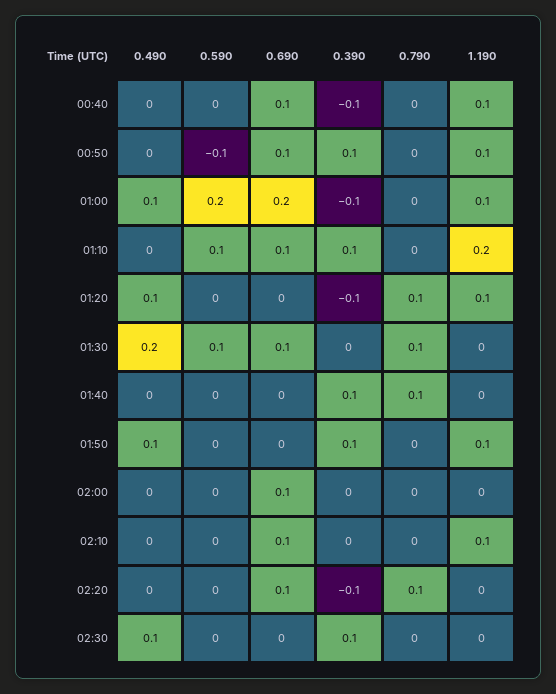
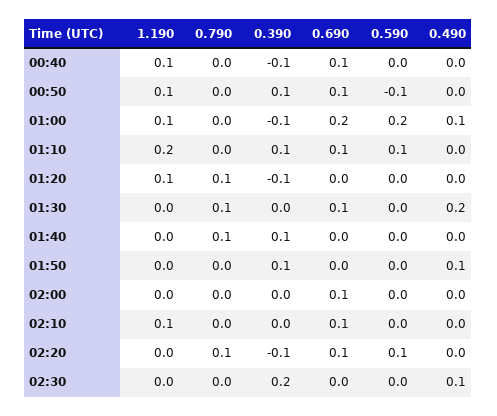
  {
    "0.490": {
      "00:40": 0,
      "00:50": 0,
      "01:00": 0.1,
      "01:10": 0,
-     "01:20": 0.1,
+     "01:20": 0,
      "01:30": 0.2,
      "01:40": 0,
      "01:50": 0.1,
      "02:00": 0,
      "02:10": 0,
      "02:20": 0,
      "02:30": 0.1
    },
    "0.590": {
      "00:40": 0,
      "00:50": -0.1,
      "01:00": 0.2,
      "01:10": 0.1,
      "01:20": 0,
-     "01:30": 0.1,
+     "01:30": 0,
      "01:40": 0,
      "01:50": 0,
      "02:00": 0,
      "02:10": 0,
-     "02:20": 0,
+     "02:20": 0.1,
      "02:30": 0
    },
    "0.690": {
      "00:40": 0.1,
      "00:50": 0.1,
      "01:00": 0.2,
      "01:10": 0.1,
      "01:20": 0,
      "01:30": 0.1,
      "01:40": 0,
      "01:50": 0,
      "02:00": 0.1,
      "02:10": 0.1,
      "02:20": 0.1,
      "02:30": 0
    },
    "0.390": {
      "00:40": -0.1,
      "00:50": 0.1,
      "01:00": -0.1,
      "01:10": 0.1,
      "01:20": -0.1,
      "01:30": 0,
      "01:40": 0.1,
      "01:50": 0.1,
      "02:00": 0,
      "02:10": 0,
      "02:20": -0.1,
-     "02:30": 0.1
+     "02:30": 0.2
    },
    "0.790": {
      "00:40": 0,
      "00:50": 0,
      "01:00": 0,
      "01:10": 0,
      "01:20": 0.1,
      "01:30": 0.1,
      "01:40": 0.1,
      "01:50": 0,
      "02:00": 0,
      "02:10": 0,
      "02:20": 0.1,
      "02:30": 0
    },
    "1.190": {
      "00:40": 0.1,
      "00:50": 0.1,
      "01:00": 0.1,
      "01:10": 0.2,
      "01:20": 0.1,
      "01:30": 0,
      "01:40": 0,
-     "01:50": 0.1,
+     "01:50": 0,
      "02:00": 0,
      "02:10": 0.1,
      "02:20": 0,
      "02:30": 0
    }
  }

